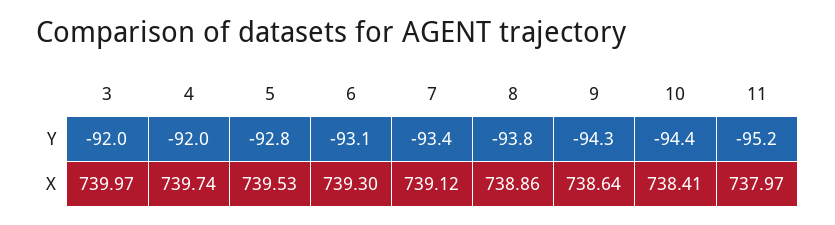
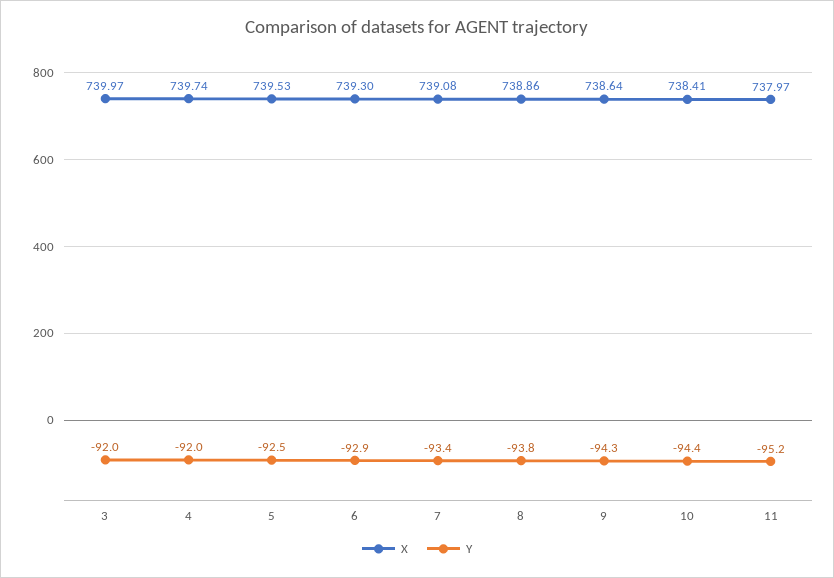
  {
    "Y": {
      "3": -92,
      "4": -92,
-     "5": -92.8,
+     "5": -92.5,
-     "6": -93.1,
+     "6": -92.9,
      "7": -93.4,
      "8": -93.8,
      "9": -94.3,
      "10": -94.4,
      "11": -95.2
    },
    "X": {
      "3": 739.97,
      "4": 739.74,
      "5": 739.53,
      "6": 739.3,
-     "7": 739.12,
+     "7": 739.08,
      "8": 738.86,
      "9": 738.64,
      "10": 738.41,
      "11": 737.97
    }
  }

